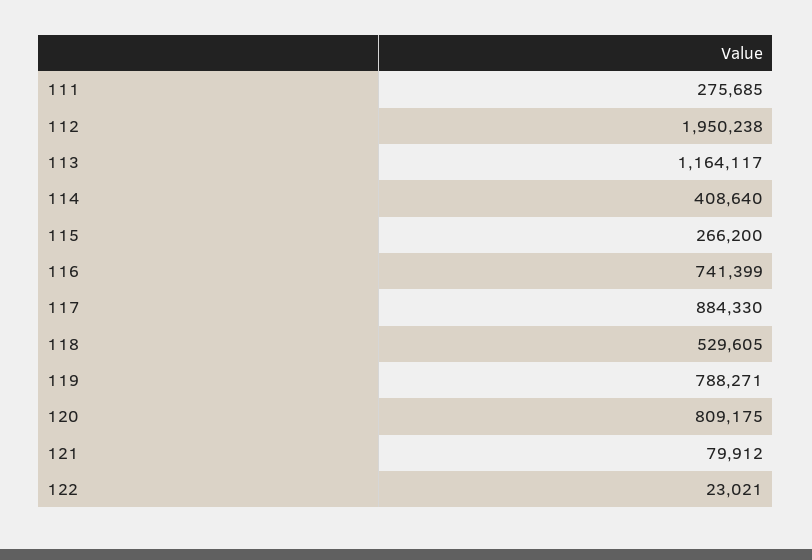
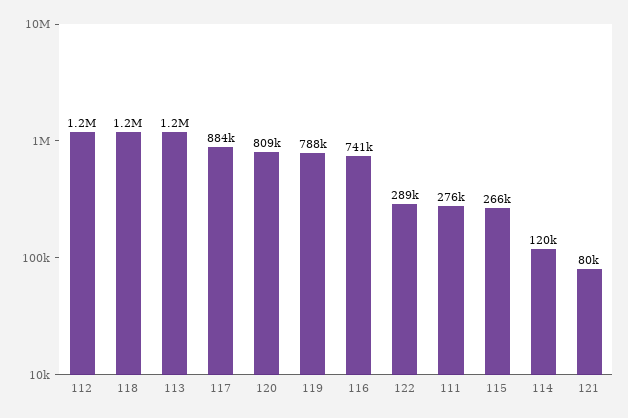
  {
    "111": 275685,
-   "112": 1950238,
+   "112": 1200000,
    "113": 1164117,
-   "114": 408640,
+   "114": 120000,
    "115": 266200,
    "116": 741399,
    "117": 884330,
-   "118": 529605,
+   "118": 1200000,
    "119": 788271,
    "120": 809175,
    "121": 79912,
-   "122": 23021
+   "122": 289000
  }

